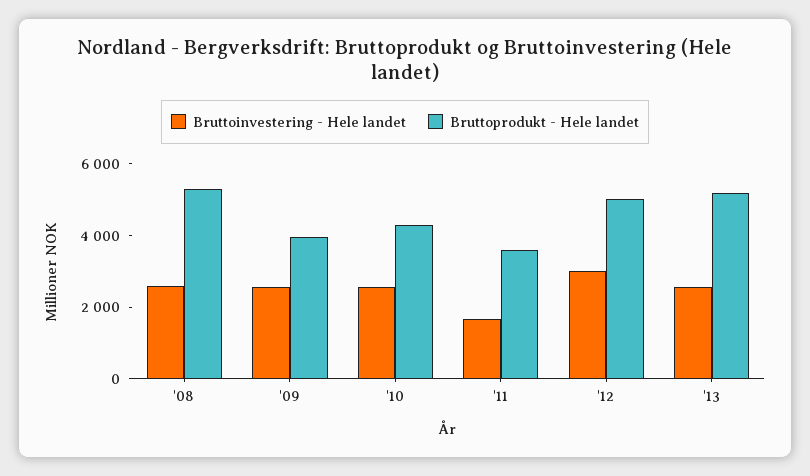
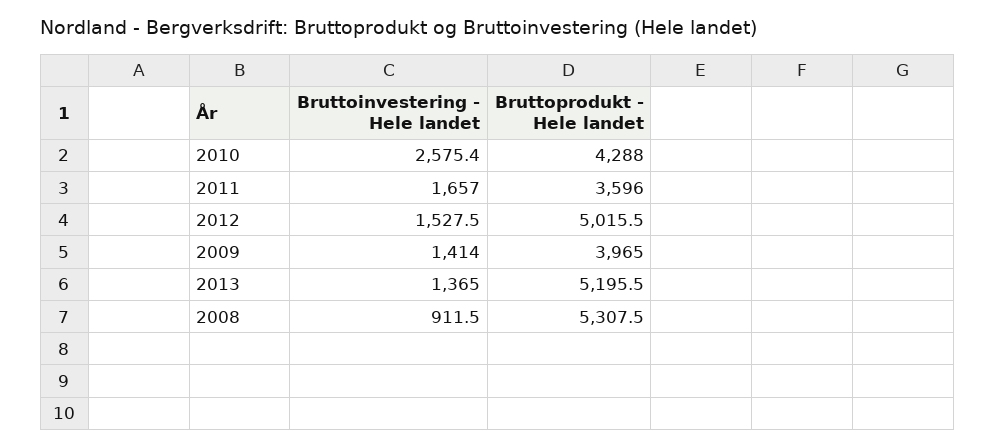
  {
    "Bruttoinvestering - Hele landet": {
-     "'08": 2500,
+     "'08": 911.5,
-     "'09": 2500,
+     "'09": 1414,
      "'10": 2575.4,
      "'11": 1657,
-     "'12": 3000,
+     "'12": 1527.5,
-     "'13": 2500
+     "'13": 1365
    },
    "Bruttoprodukt - Hele landet": {
      "'08": 5307.5,
      "'09": 3965,
      "'10": 4288,
      "'11": 3596,
      "'12": 5015.5,
      "'13": 5195.5
    }
  }

